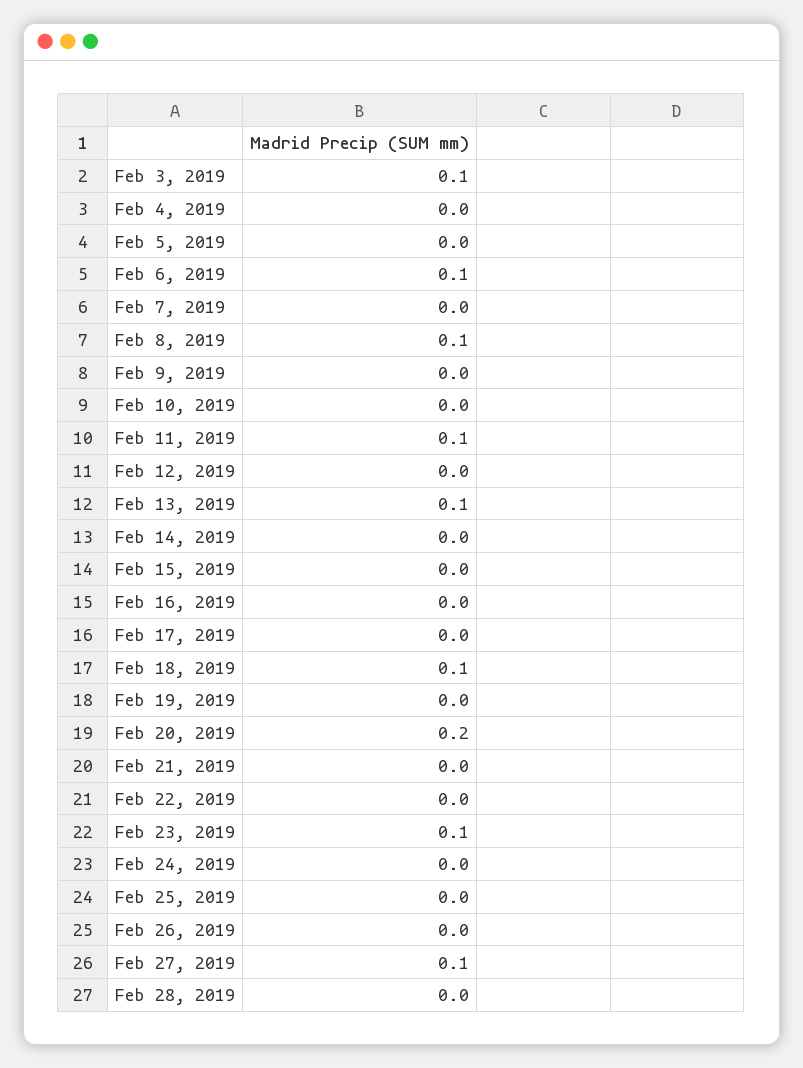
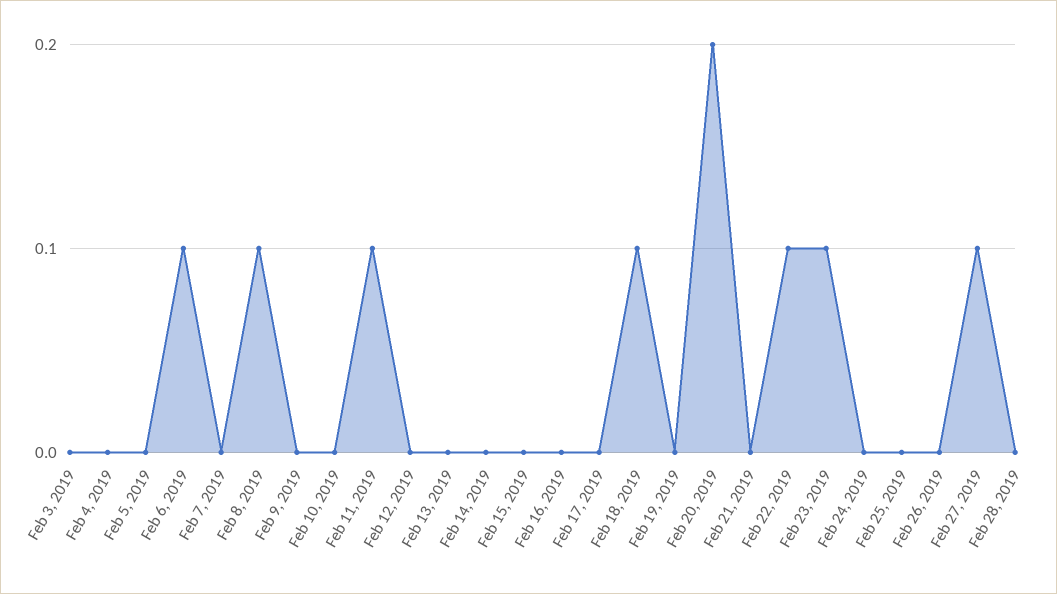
  {
-   "Feb 3, 2019": 0.1,
+   "Feb 3, 2019": 0,
    "Feb 4, 2019": 0,
    "Feb 5, 2019": 0,
    "Feb 6, 2019": 0.1,
    "Feb 7, 2019": 0,
    "Feb 8, 2019": 0.1,
    "Feb 9, 2019": 0,
    "Feb 10, 2019": 0,
    "Feb 11, 2019": 0.1,
    "Feb 12, 2019": 0,
-   "Feb 13, 2019": 0.1,
+   "Feb 13, 2019": 0,
    "Feb 14, 2019": 0,
    "Feb 15, 2019": 0,
    "Feb 16, 2019": 0,
    "Feb 17, 2019": 0,
    "Feb 18, 2019": 0.1,
    "Feb 19, 2019": 0,
    "Feb 20, 2019": 0.2,
    "Feb 21, 2019": 0,
-   "Feb 22, 2019": 0,
+   "Feb 22, 2019": 0.1,
    "Feb 23, 2019": 0.1,
    "Feb 24, 2019": 0,
    "Feb 25, 2019": 0,
    "Feb 26, 2019": 0,
    "Feb 27, 2019": 0.1,
    "Feb 28, 2019": 0
  }

